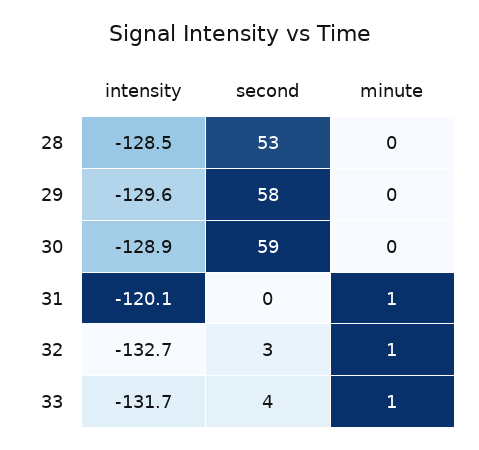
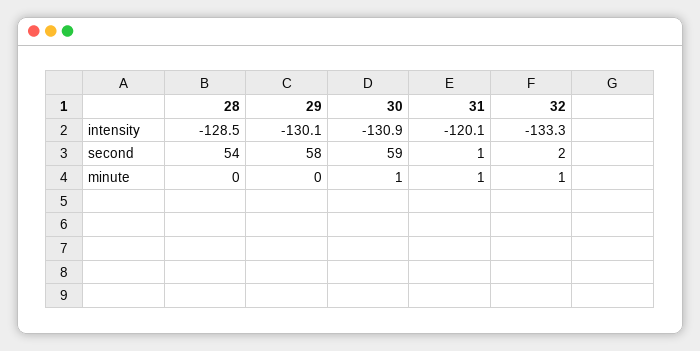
  {
    "intensity": {
      "28": -128.5,
-     "29": -129.6,
+     "29": -130.1,
-     "30": -128.9,
+     "30": -130.9,
      "31": -120.1,
-     "32": -132.7,
+     "32": -133.3
-     "33": -131.7
    },
    "second": {
-     "28": 53,
+     "28": 54,
      "29": 58,
      "30": 59,
-     "31": 0,
+     "31": 1,
-     "32": 3,
+     "32": 2
-     "33": 4
    },
    "minute": {
      "28": 0,
      "29": 0,
-     "30": 0,
+     "30": 1,
      "31": 1,
-     "32": 1,
+     "32": 1
-     "33": 1
    }
  }

